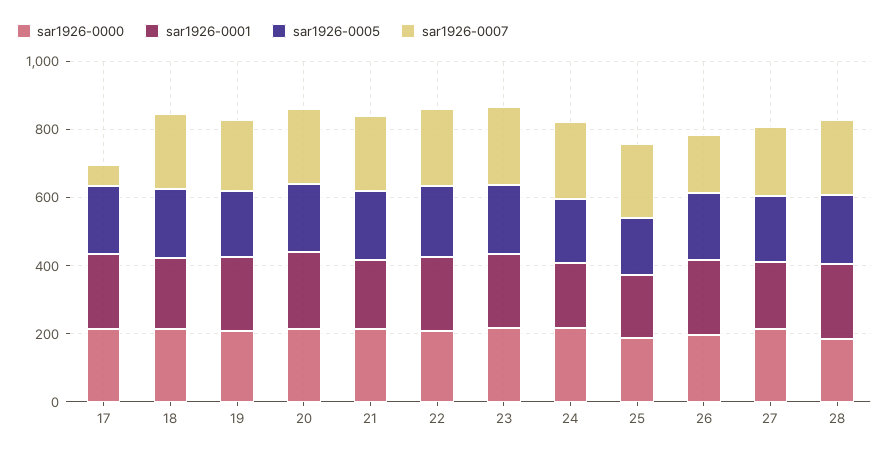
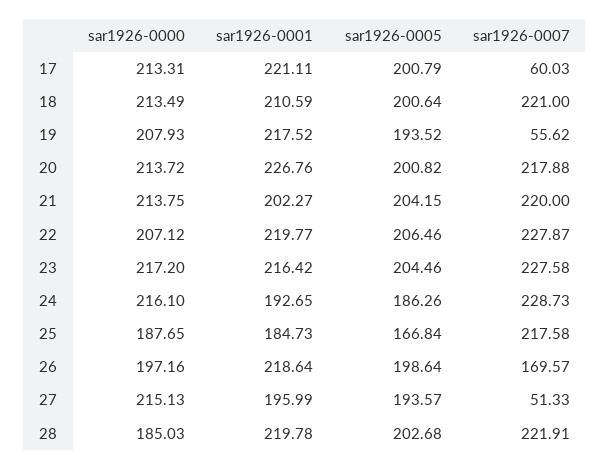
  {
    "sar1926-0000": {
      "17": 213.31,
      "18": 213.49,
      "19": 207.93,
      "20": 213.72,
      "21": 213.75,
      "22": 207.12,
      "23": 217.2,
      "24": 216.1,
      "25": 187.65,
      "26": 197.16,
      "27": 215.13,
      "28": 185.03
    },
    "sar1926-0001": {
      "17": 221.11,
      "18": 210.59,
      "19": 217.52,
      "20": 226.76,
      "21": 202.27,
      "22": 219.77,
      "23": 216.42,
      "24": 192.65,
      "25": 184.73,
      "26": 218.64,
      "27": 195.99,
      "28": 219.78
    },
    "sar1926-0005": {
      "17": 200.79,
      "18": 200.64,
      "19": 193.52,
      "20": 200.82,
      "21": 204.15,
      "22": 206.46,
      "23": 204.46,
      "24": 186.26,
      "25": 166.84,
      "26": 198.64,
      "27": 193.57,
      "28": 202.68
    },
    "sar1926-0007": {
      "17": 60.03,
      "18": 221,
-     "19": 200,
+     "19": 55.62,
      "20": 217.88,
      "21": 220,
      "22": 227.87,
      "23": 227.58,
      "24": 228.73,
      "25": 217.58,
      "26": 169.57,
-     "27": 200,
+     "27": 51.33,
      "28": 221.91
    }
  }

